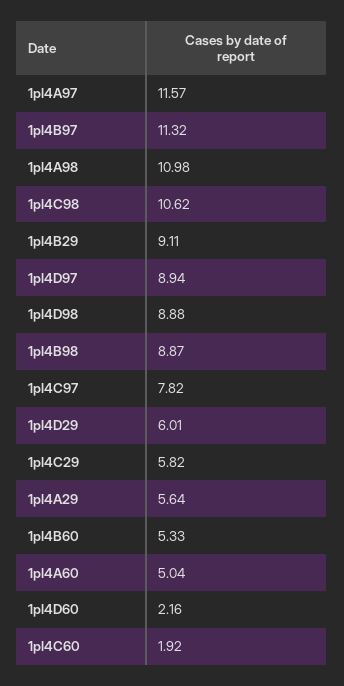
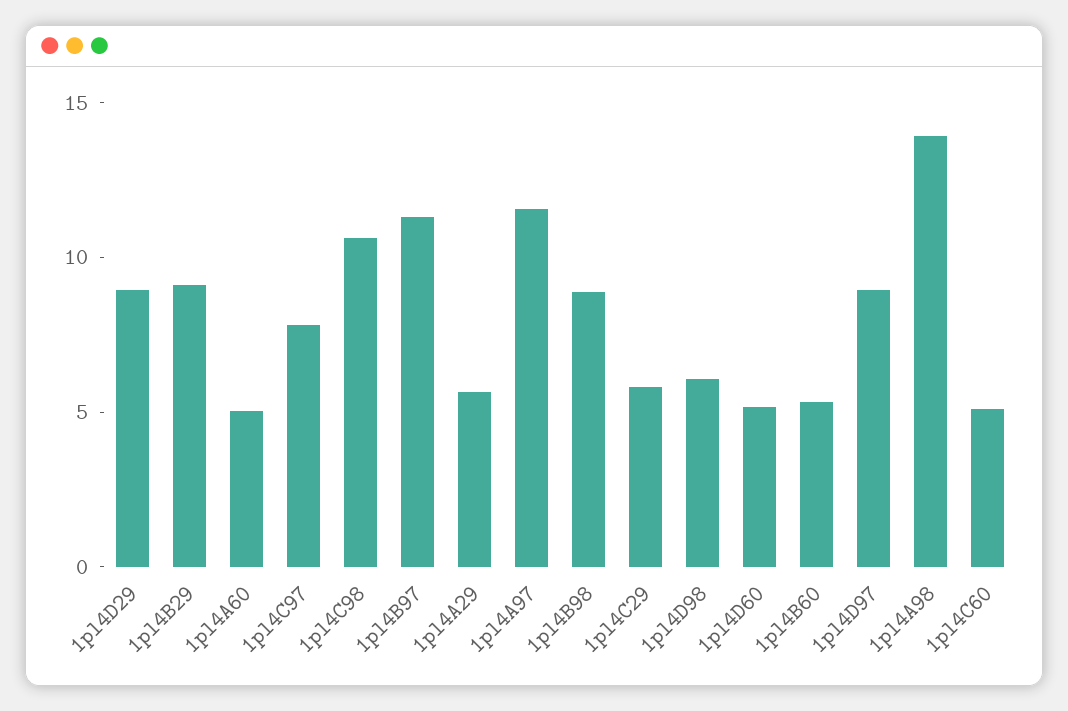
  {
    "1pl4A97": 11.57,
    "1pl4B97": 11.32,
-   "1pl4A98": 10.98,
+   "1pl4A98": 14,
    "1pl4C98": 10.62,
    "1pl4B29": 9.11,
    "1pl4D97": 8.94,
-   "1pl4D98": 8.88,
+   "1pl4D98": 6,
    "1pl4B98": 8.87,
    "1pl4C97": 7.82,
-   "1pl4D29": 6.01,
+   "1pl4D29": 9,
    "1pl4C29": 5.82,
    "1pl4A29": 5.64,
    "1pl4B60": 5.33,
    "1pl4A60": 5.04,
-   "1pl4D60": 2.16,
+   "1pl4D60": 5,
-   "1pl4C60": 1.92
+   "1pl4C60": 5
  }

